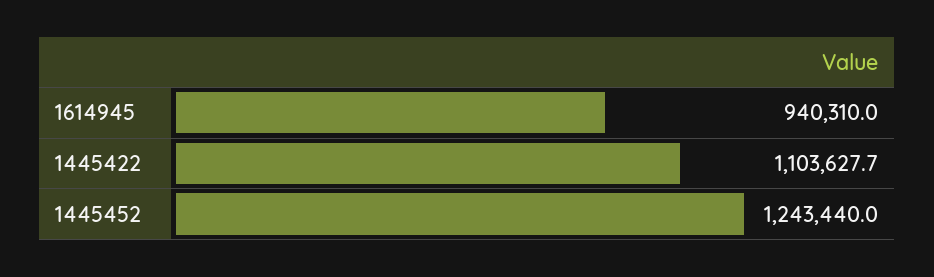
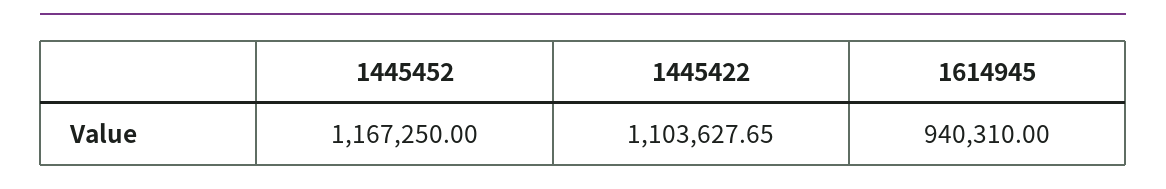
  {
    "1614945": 940310,
    "1445422": 1103627.65,
-   "1445452": 1243440
+   "1445452": 1167250
  }

